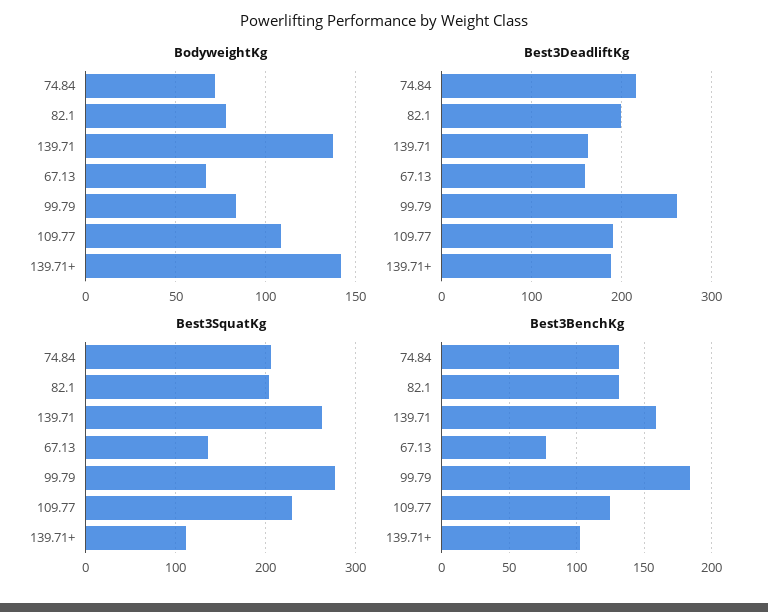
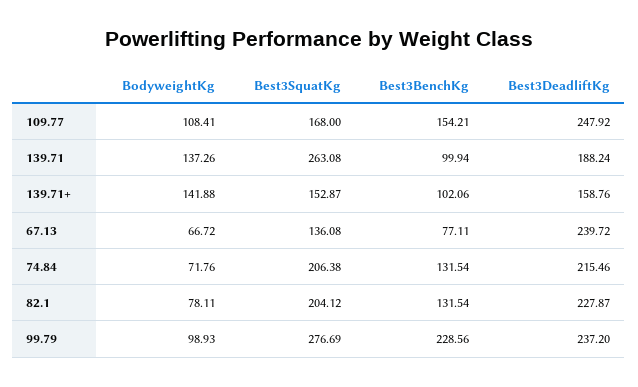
  {
    "BodyweightKg": {
      "74.84": 71.76,
      "82.1": 78.11,
      "139.71": 137.26,
      "67.13": 66.72,
-     "99.79": 85,
+     "99.79": 98.93,
      "109.77": 108.41,
      "139.71+": 141.88
    },
    "Best3DeadliftKg": {
      "74.84": 215.46,
-     "82.1": 200,
+     "82.1": 227.87,
-     "139.71": 160,
+     "139.71": 188.24,
-     "67.13": 160,
+     "67.13": 239.72,
-     "99.79": 260,
+     "99.79": 237.2,
-     "109.77": 190,
+     "109.77": 247.92,
-     "139.71+": 190
+     "139.71+": 158.76
    },
    "Best3SquatKg": {
      "74.84": 206.38,
      "82.1": 204.12,
      "139.71": 263.08,
      "67.13": 136.08,
      "99.79": 276.69,
-     "109.77": 230,
+     "109.77": 168,
-     "139.71+": 110
+     "139.71+": 152.87
    },
    "Best3BenchKg": {
      "74.84": 131.54,
      "82.1": 131.54,
-     "139.71": 160,
+     "139.71": 99.94,
      "67.13": 77.11,
-     "99.79": 185,
+     "99.79": 228.56,
-     "109.77": 125,
+     "109.77": 154.21,
      "139.71+": 102.06
    }
  }

